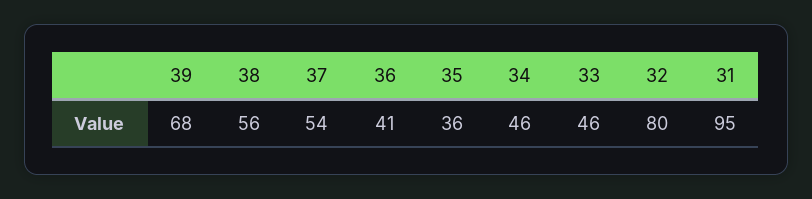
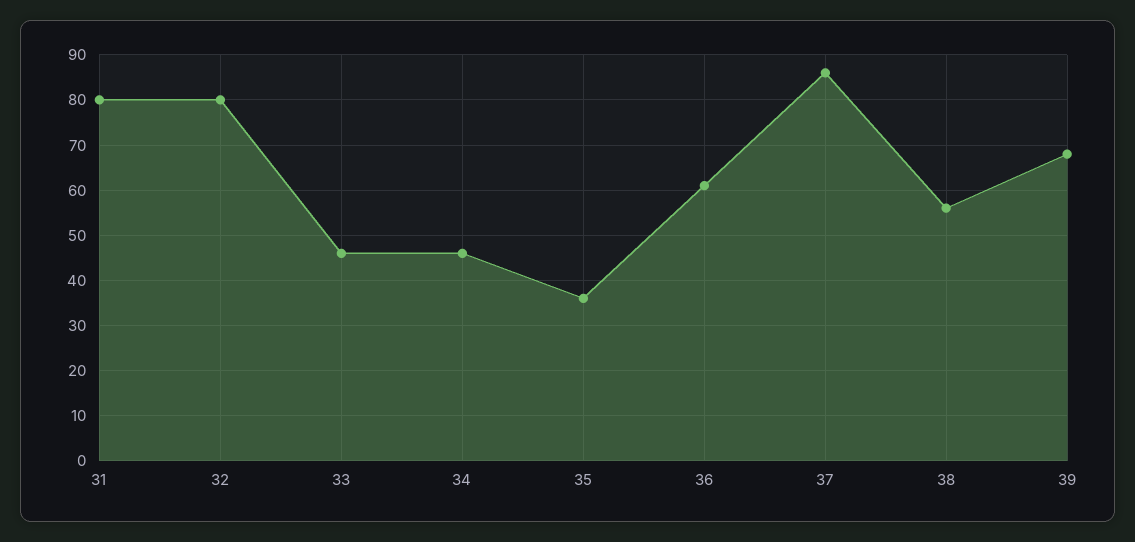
  {
    "39": 68,
    "38": 56,
-   "37": 54,
+   "37": 85,
-   "36": 41,
+   "36": 60,
    "35": 36,
    "34": 46,
    "33": 46,
    "32": 80,
-   "31": 95
+   "31": 80
  }

